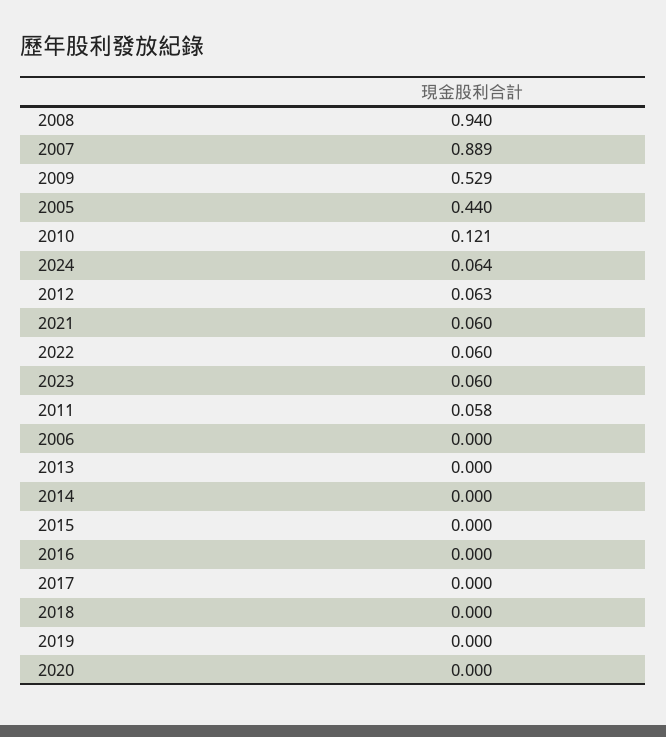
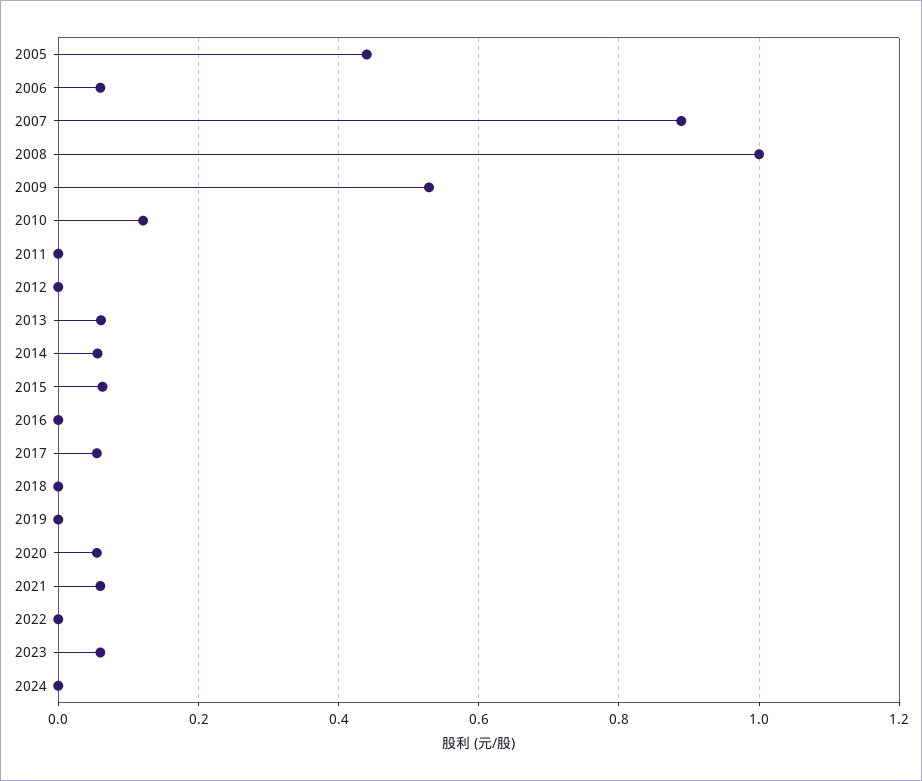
  {
-   "2008": 0.94,
+   "2008": 1,
    "2007": 0.889,
    "2009": 0.529,
    "2005": 0.44,
    "2010": 0.121,
-   "2024": 0.064,
+   "2024": 0,
-   "2012": 0.063,
+   "2012": 0,
    "2021": 0.06,
-   "2022": 0.06,
+   "2022": 0,
    "2023": 0.06,
-   "2011": 0.058,
+   "2011": 0,
-   "2006": 0,
+   "2006": 0.06,
-   "2013": 0,
+   "2013": 0.06,
-   "2014": 0,
+   "2014": 0.06,
-   "2015": 0,
+   "2015": 0.06,
    "2016": 0,
-   "2017": 0,
+   "2017": 0.06,
    "2018": 0,
    "2019": 0,
-   "2020": 0
+   "2020": 0.06
  }

